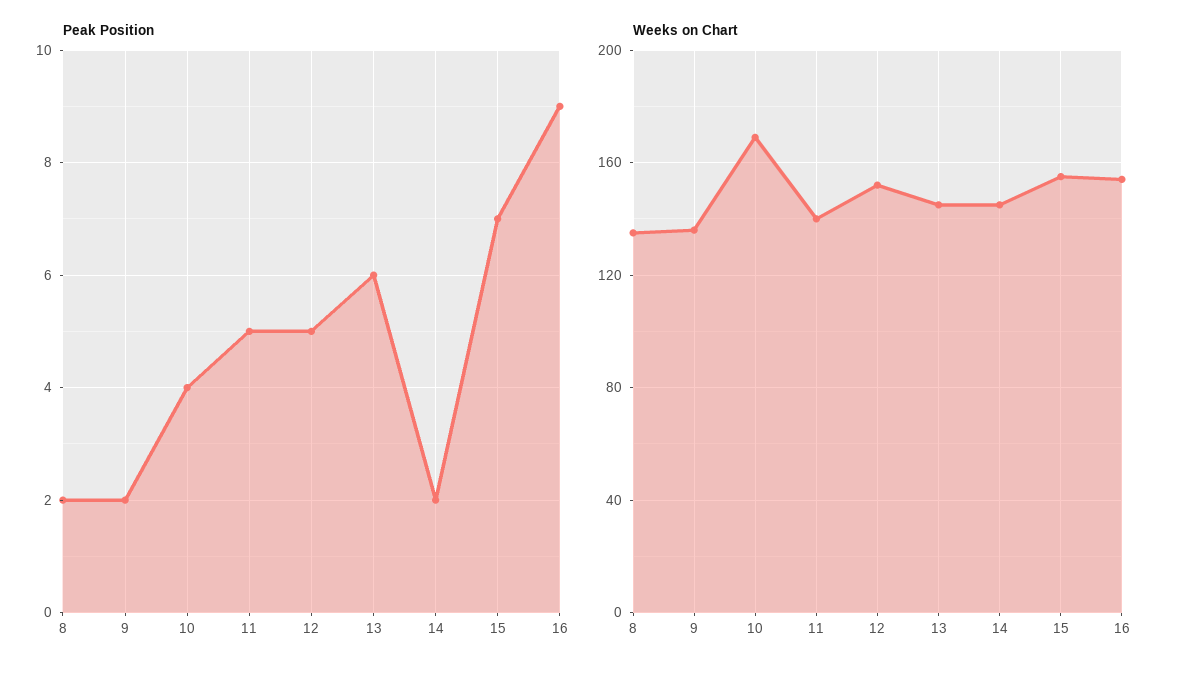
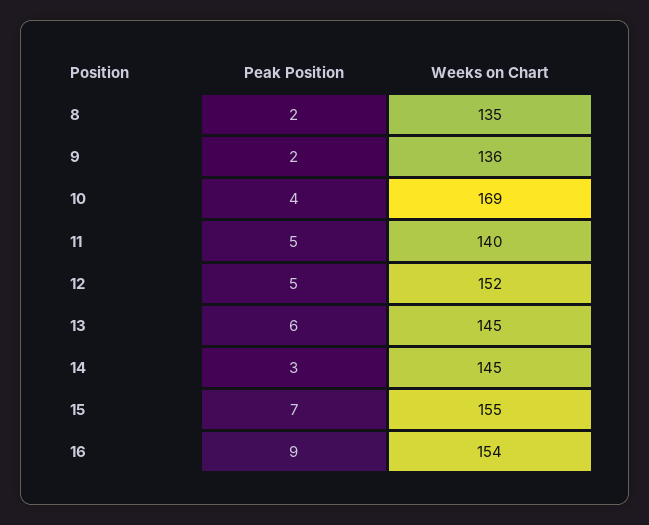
  {
    "Peak Position": {
      "8": 2,
      "9": 2,
      "10": 4,
      "11": 5,
      "12": 5,
      "13": 6,
-     "14": 2,
+     "14": 3,
      "15": 7,
      "16": 9
    },
    "Weeks on Chart": {
      "8": 135,
      "9": 136,
      "10": 169,
      "11": 140,
      "12": 152,
      "13": 145,
      "14": 145,
      "15": 155,
      "16": 154
    }
  }

